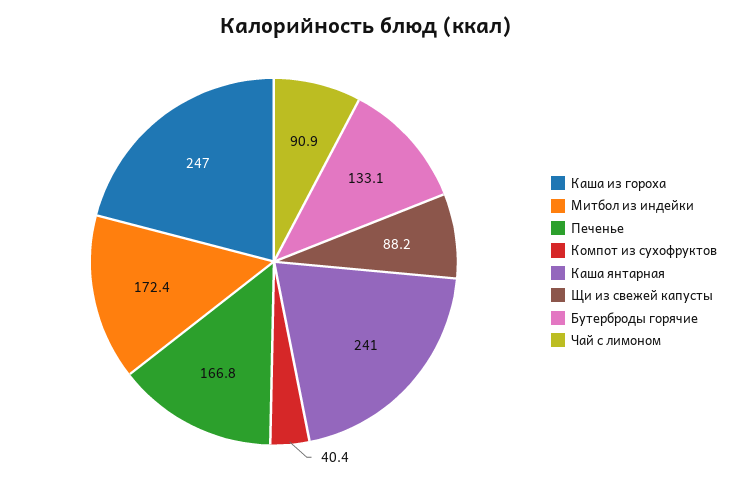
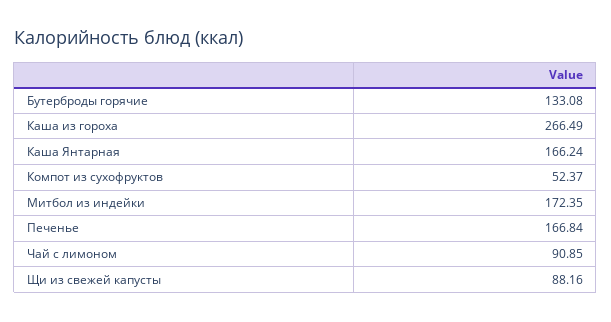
  {
-   "Каша из гороха": 247,
+   "Каша из гороха": 266.49,
    "Митбол из индейки": 172.35,
    "Печенье": 166.84,
-   "Компот из сухофруктов": 40.4,
+   "Компот из сухофруктов": 52.37,
-   "Каша янтарная": 241,
+   "Каша янтарная": 166.24,
    "Щи из свежей капусты": 88.16,
    "Бутерброды горячие": 133.08,
    "Чай с лимоном": 90.85
  }

